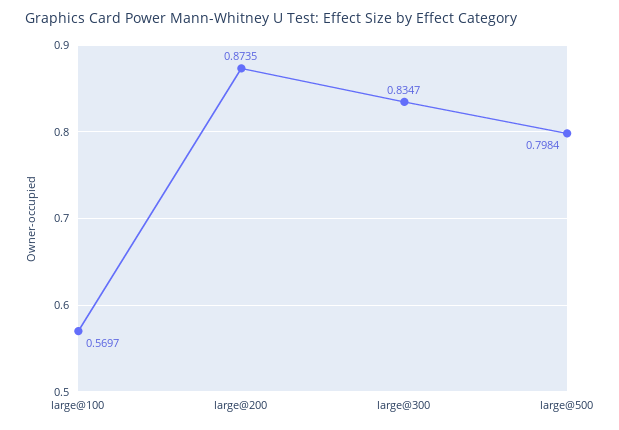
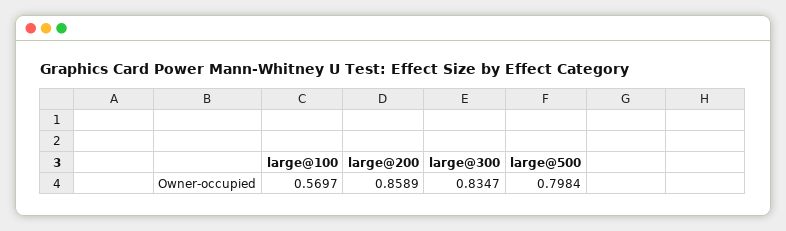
  {
    "large@100": 0.5697,
-   "large@200": 0.8735,
+   "large@200": 0.8589,
    "large@300": 0.8347,
    "large@500": 0.7984
  }

